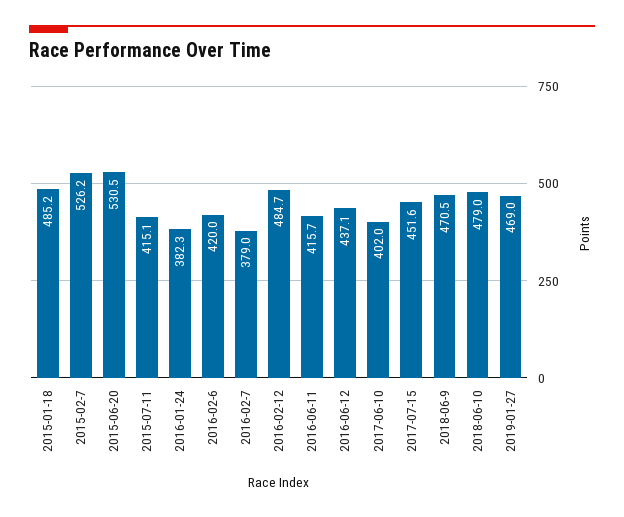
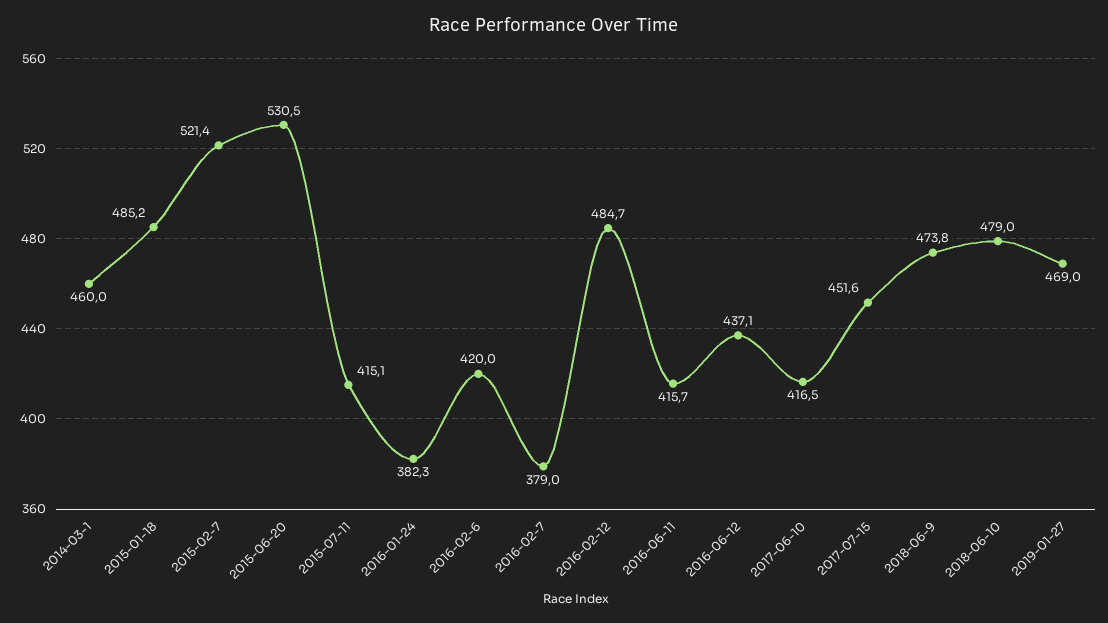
  {
    "2015-01-18": 485.2,
-   "2015-02-7": 526.2,
+   "2015-02-7": 521.4,
    "2015-06-20": 530.5,
    "2015-07-11": 415.1,
    "2016-01-24": 382.3,
    "2016-02-6": 420,
    "2016-02-7": 379,
    "2016-02-12": 484.7,
    "2016-06-11": 415.7,
    "2016-06-12": 437.1,
-   "2017-06-10": 402,
+   "2017-06-10": 416.5,
    "2017-07-15": 451.6,
-   "2018-06-9": 470.5,
+   "2018-06-9": 473.8,
    "2018-06-10": 479,
-   "2019-01-27": 469
+   "2019-01-27": 469,
+   "2014-03-1": 460
  }

